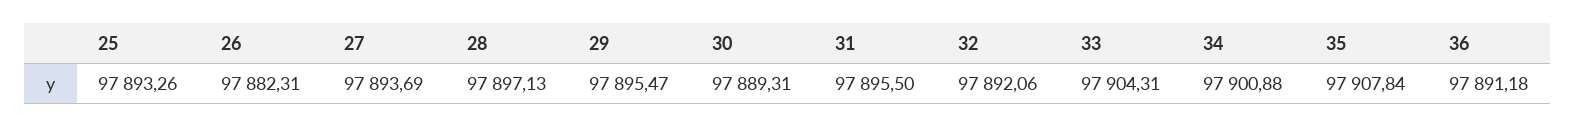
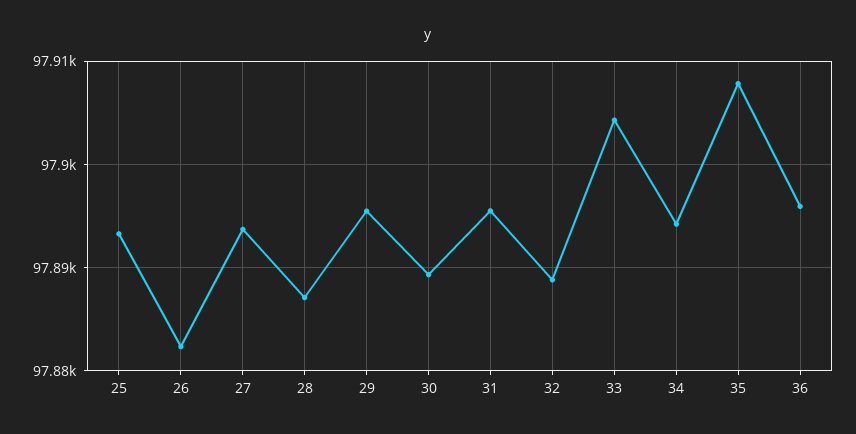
  {
    "25": 97893.26,
    "26": 97882.31,
    "27": 97893.69,
-   "28": 97897.13,
+   "28": 97887,
    "29": 97895.47,
    "30": 97889.31,
    "31": 97895.5,
-   "32": 97892.06,
+   "32": 97889,
    "33": 97904.31,
-   "34": 97900.88,
+   "34": 97894,
    "35": 97907.84,
-   "36": 97891.18
+   "36": 97896
  }

